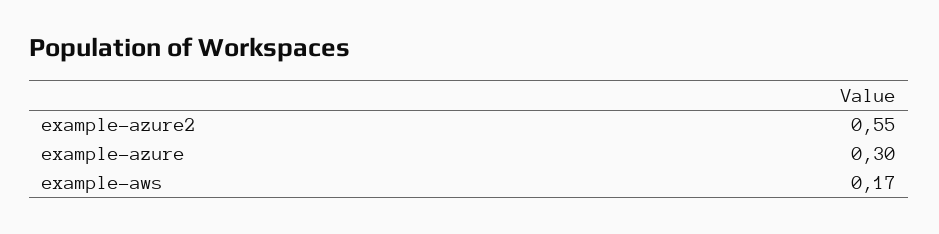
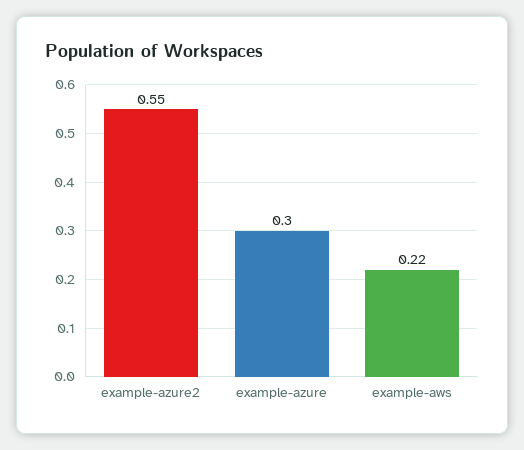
  {
    "example-azure2": 0.55,
    "example-azure": 0.3,
-   "example-aws": 0.17
+   "example-aws": 0.22
  }

